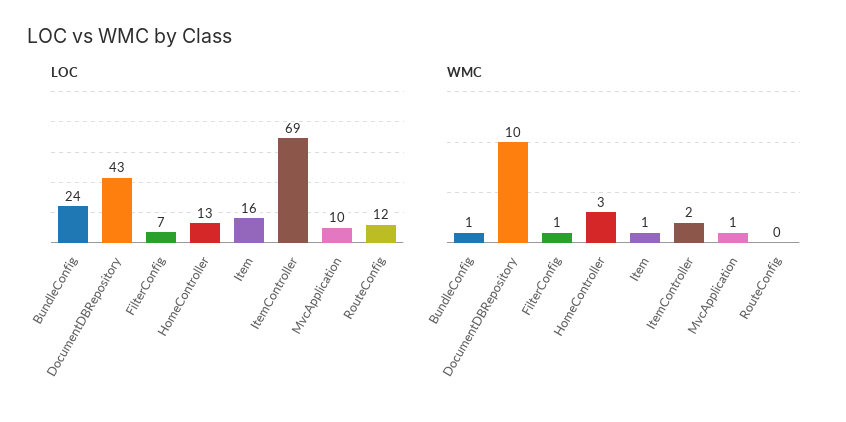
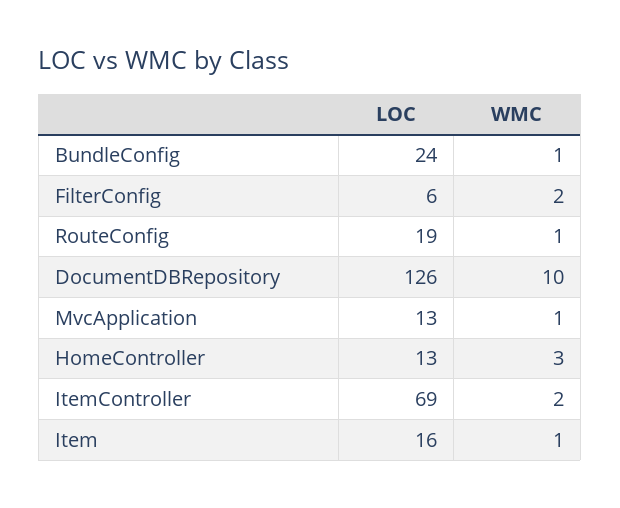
  {
    "LOC": {
      "BundleConfig": 24,
-     "DocumentDBRepository": 43,
+     "DocumentDBRepository": 126,
-     "FilterConfig": 7,
+     "FilterConfig": 6,
      "HomeController": 13,
      "Item": 16,
      "ItemController": 69,
-     "MvcApplication": 10,
+     "MvcApplication": 13,
-     "RouteConfig": 12
+     "RouteConfig": 19
    },
    "WMC": {
      "BundleConfig": 1,
      "DocumentDBRepository": 10,
-     "FilterConfig": 1,
+     "FilterConfig": 2,
      "HomeController": 3,
      "Item": 1,
      "ItemController": 2,
      "MvcApplication": 1,
-     "RouteConfig": 0
+     "RouteConfig": 1
    }
  }

